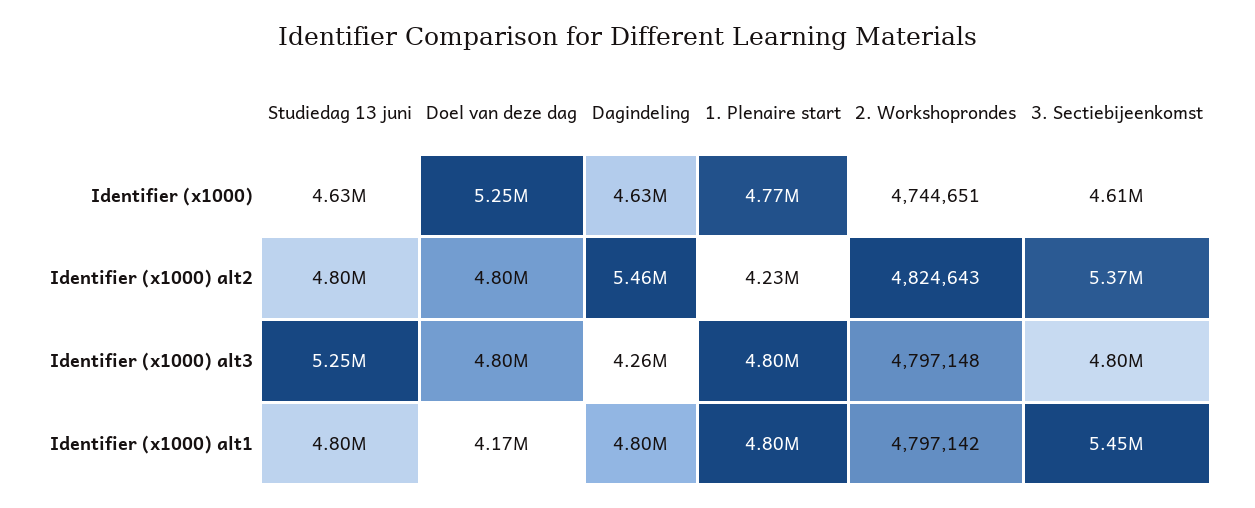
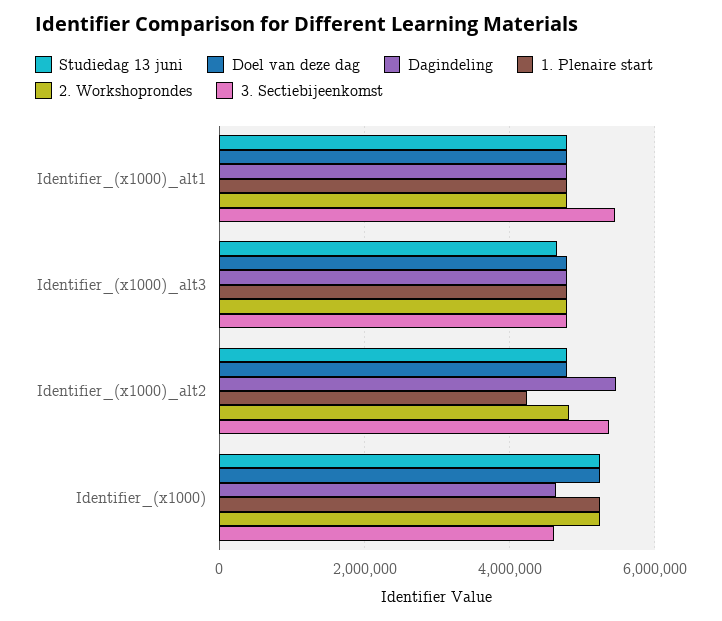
  {
    "Studiedag 13 juni": {
-     "Identifier (x1000)": 4630000,
+     "Identifier (x1000)": 5200000,
      "Identifier (x1000) alt2": 4800000,
-     "Identifier (x1000) alt3": 5250000,
+     "Identifier (x1000) alt3": 4600000,
      "Identifier (x1000) alt1": 4800000
    },
    "Doel van deze dag": {
      "Identifier (x1000)": 5250000,
      "Identifier (x1000) alt2": 4800000,
      "Identifier (x1000) alt3": 4800000,
-     "Identifier (x1000) alt1": 4170000
+     "Identifier (x1000) alt1": 4800000
    },
    "Dagindeling": {
      "Identifier (x1000)": 4630000,
      "Identifier (x1000) alt2": 5460000,
-     "Identifier (x1000) alt3": 4260000,
+     "Identifier (x1000) alt3": 4800000,
      "Identifier (x1000) alt1": 4800000
    },
    "1. Plenaire start": {
-     "Identifier (x1000)": 4770000,
+     "Identifier (x1000)": 5200000,
      "Identifier (x1000) alt2": 4230000,
      "Identifier (x1000) alt3": 4800000,
      "Identifier (x1000) alt1": 4800000
    },
    "2. Workshoprondes": {
-     "Identifier (x1000)": 4744651,
+     "Identifier (x1000)": 5200000,
      "Identifier (x1000) alt2": 4824643,
      "Identifier (x1000) alt3": 4797148,
      "Identifier (x1000) alt1": 4797142
    },
    "3. Sectiebijeenkomst": {
      "Identifier (x1000)": 4610000,
      "Identifier (x1000) alt2": 5370000,
      "Identifier (x1000) alt3": 4800000,
      "Identifier (x1000) alt1": 5450000
    }
  }

